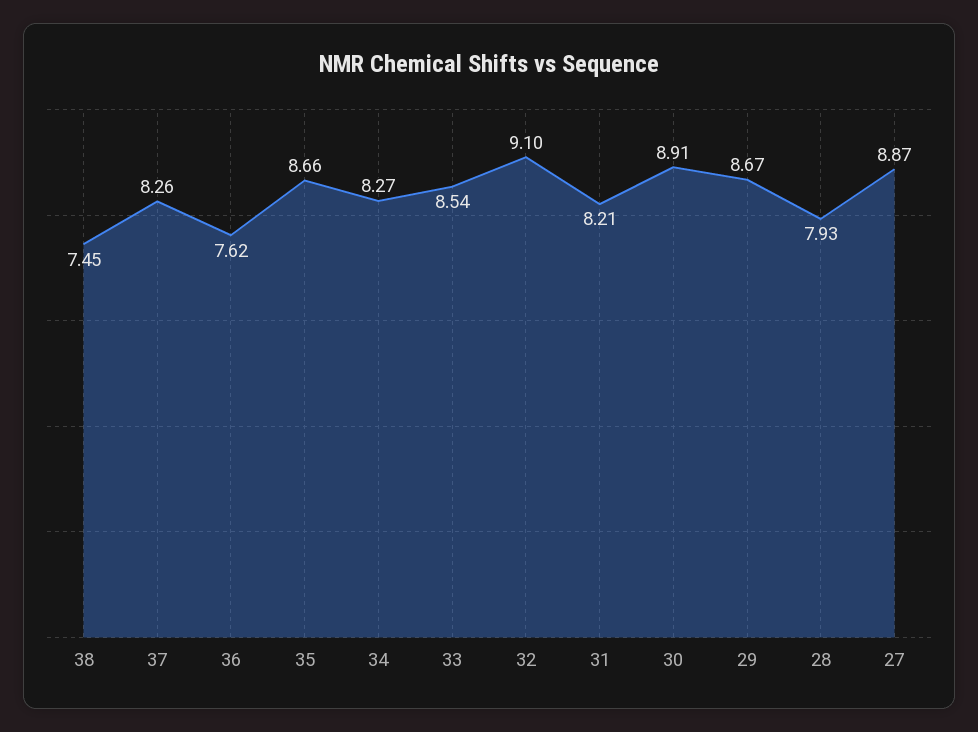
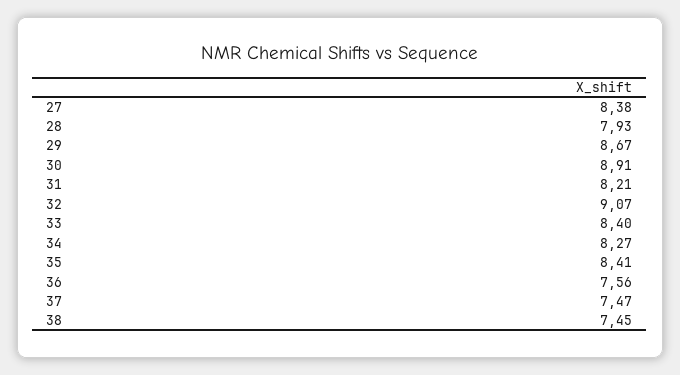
  {
    "38": 7.45,
-   "37": 8.26,
+   "37": 7.47,
-   "36": 7.62,
+   "36": 7.56,
-   "35": 8.66,
+   "35": 8.41,
    "34": 8.27,
-   "33": 8.54,
+   "33": 8.4,
-   "32": 9.1,
+   "32": 9.07,
    "31": 8.21,
    "30": 8.91,
    "29": 8.67,
    "28": 7.93,
-   "27": 8.87
+   "27": 8.38
  }

